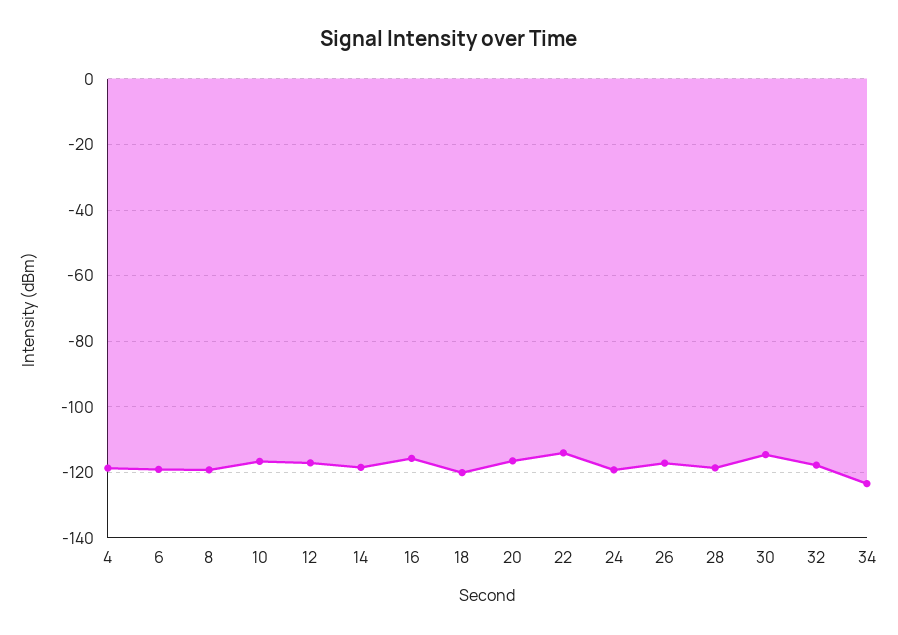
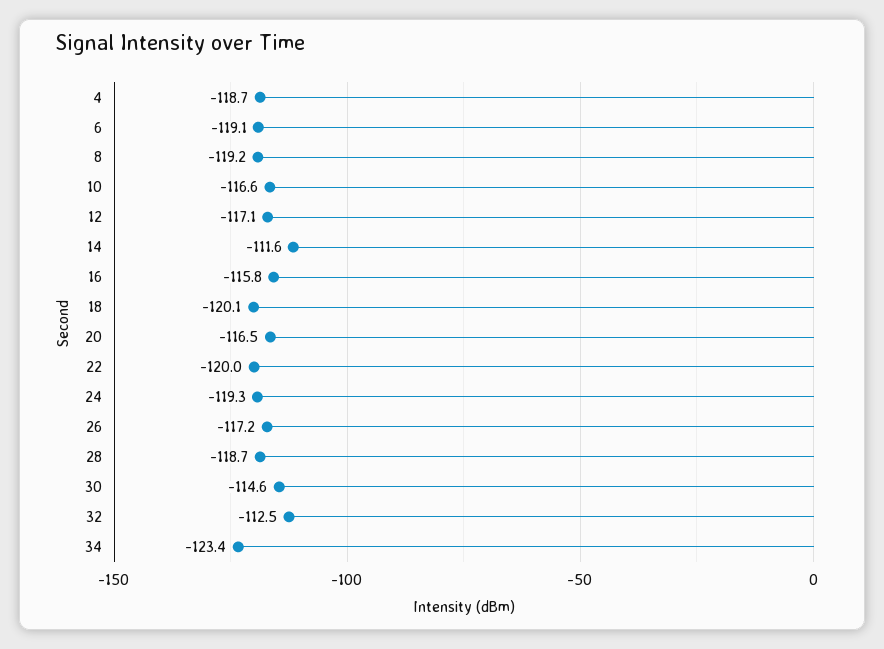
  {
    "4": -118.7,
    "6": -119.1,
    "8": -119.2,
    "10": -116.6,
    "12": -117.1,
-   "14": -118,
+   "14": -111.6,
    "16": -115.8,
    "18": -120.1,
    "20": -116.5,
-   "22": -114,
+   "22": -120,
    "24": -119.3,
    "26": -117.2,
    "28": -118.7,
    "30": -114.6,
-   "32": -118,
+   "32": -112.5,
    "34": -123.4
  }

